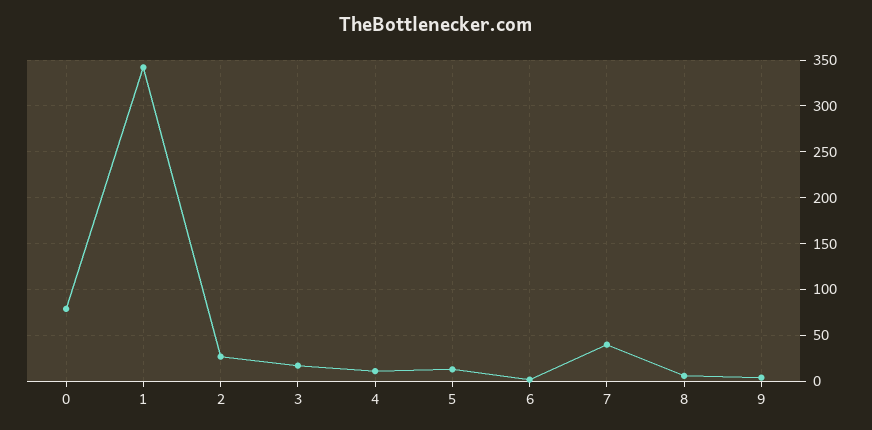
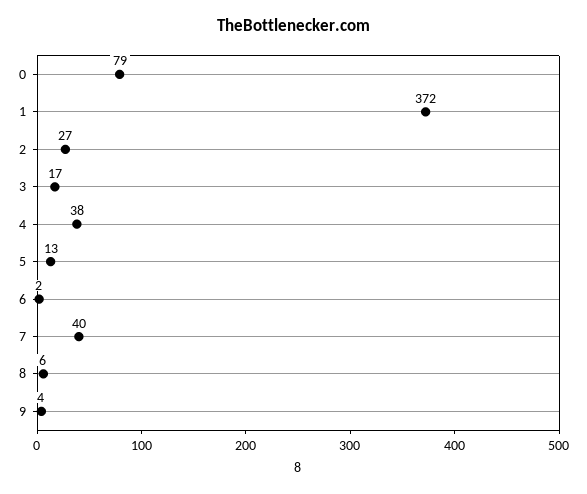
  {
    "0": 79,
-   "1": 340,
+   "1": 372,
    "2": 27,
    "3": 17,
-   "4": 10,
+   "4": 38,
    "5": 13,
    "6": 2,
    "7": 40,
    "8": 6,
    "9": 4
  }

